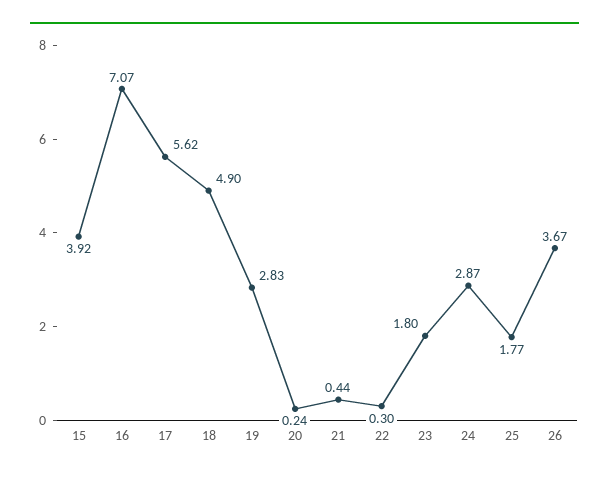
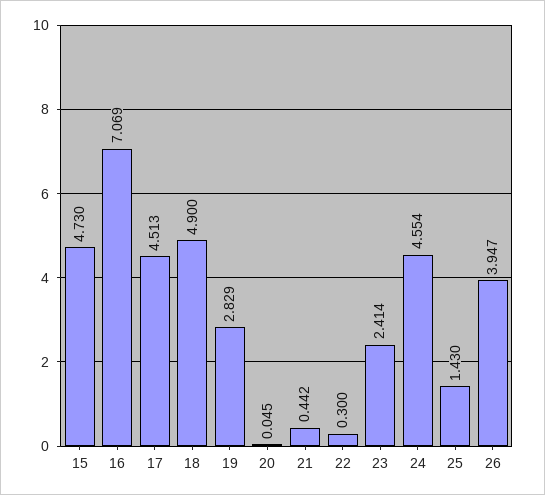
  {
-   "15": 3.92,
+   "15": 4.73,
    "16": 7.069,
-   "17": 5.62,
+   "17": 4.513,
    "18": 4.9,
    "19": 2.829,
-   "20": 0.24,
+   "20": 0.045,
    "21": 0.442,
    "22": 0.3,
-   "23": 1.8,
+   "23": 2.414,
-   "24": 2.87,
+   "24": 4.554,
-   "25": 1.77,
+   "25": 1.43,
-   "26": 3.67
+   "26": 3.947
  }

